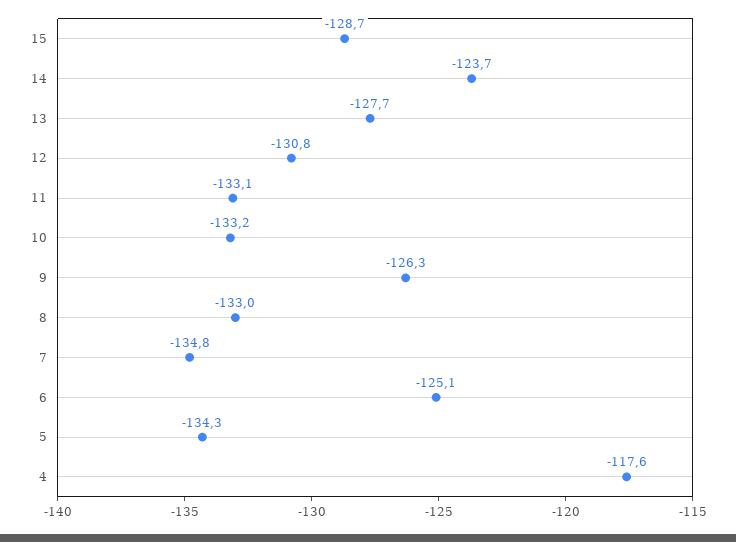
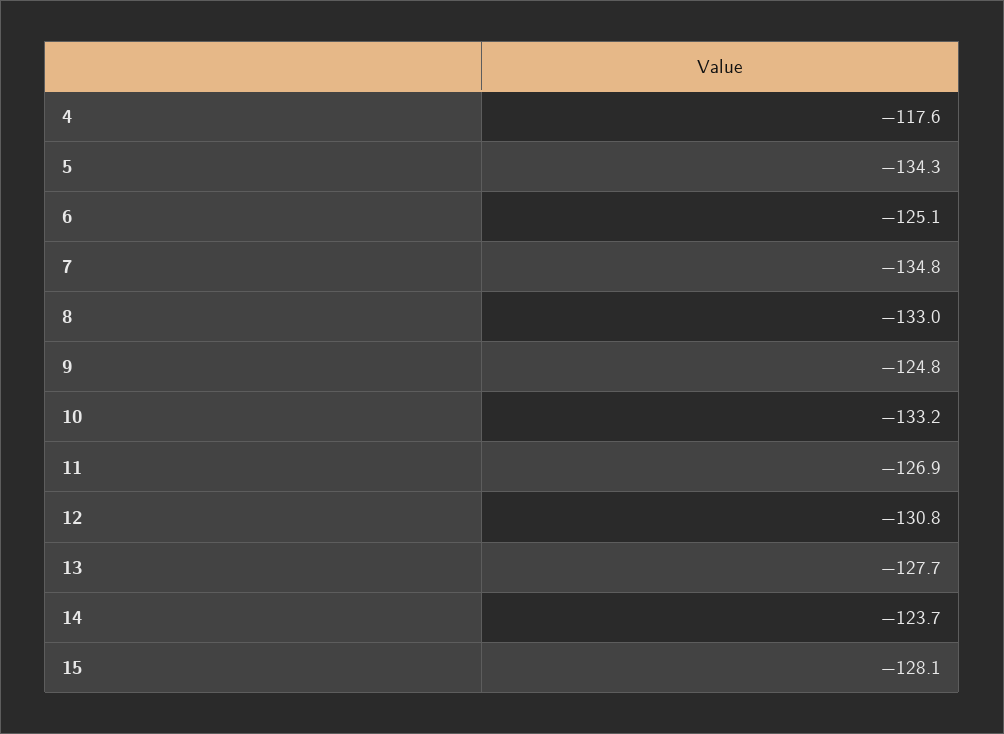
  {
-   "15": -128.7,
+   "15": -128.1,
    "14": -123.7,
    "13": -127.7,
    "12": -130.8,
-   "11": -133.1,
+   "11": -126.9,
    "10": -133.2,
-   "9": -126.3,
+   "9": -124.8,
    "8": -133,
    "7": -134.8,
    "6": -125.1,
    "5": -134.3,
    "4": -117.6
  }

